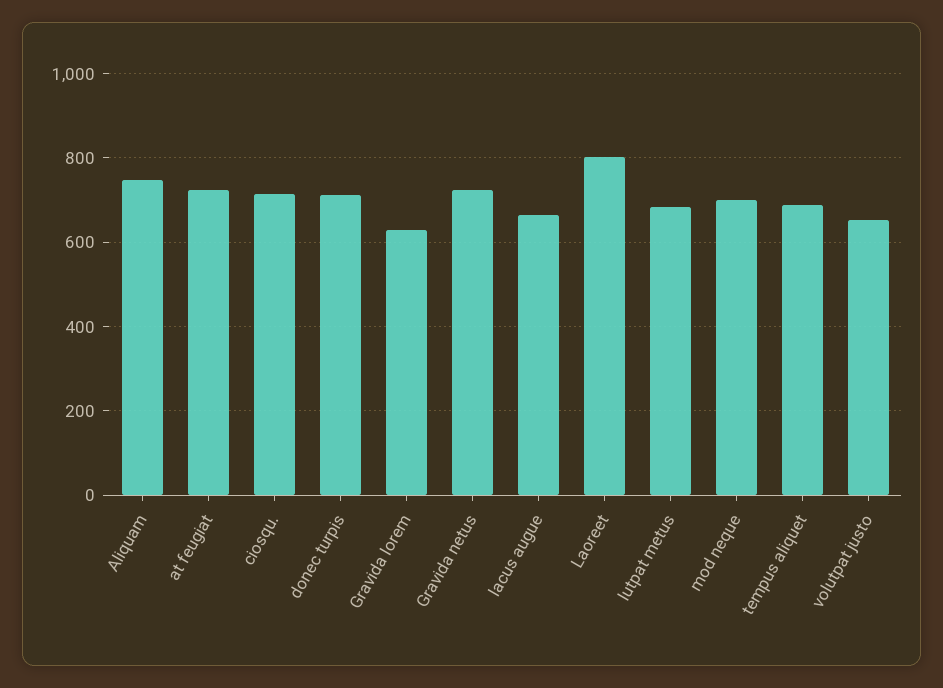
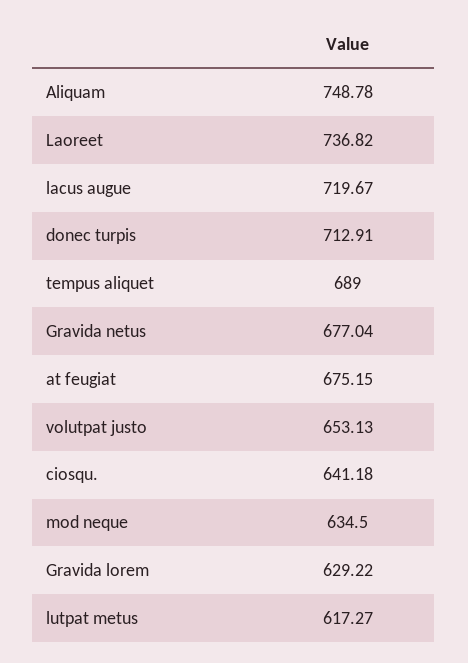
  {
    "Aliquam": 748.78,
-   "at feugiat": 720,
+   "at feugiat": 675.15,
-   "ciosqu.": 720,
+   "ciosqu.": 641.18,
    "donec turpis": 712.91,
    "Gravida lorem": 629.22,
-   "Gravida netus": 720,
+   "Gravida netus": 677.04,
-   "lacus augue": 660,
+   "lacus augue": 719.67,
-   "Laoreet": 800,
+   "Laoreet": 736.82,
-   "lutpat metus": 680,
+   "lutpat metus": 617.27,
-   "mod neque": 700,
+   "mod neque": 634.5,
    "tempus aliquet": 689,
    "volutpat justo": 653.13
  }

